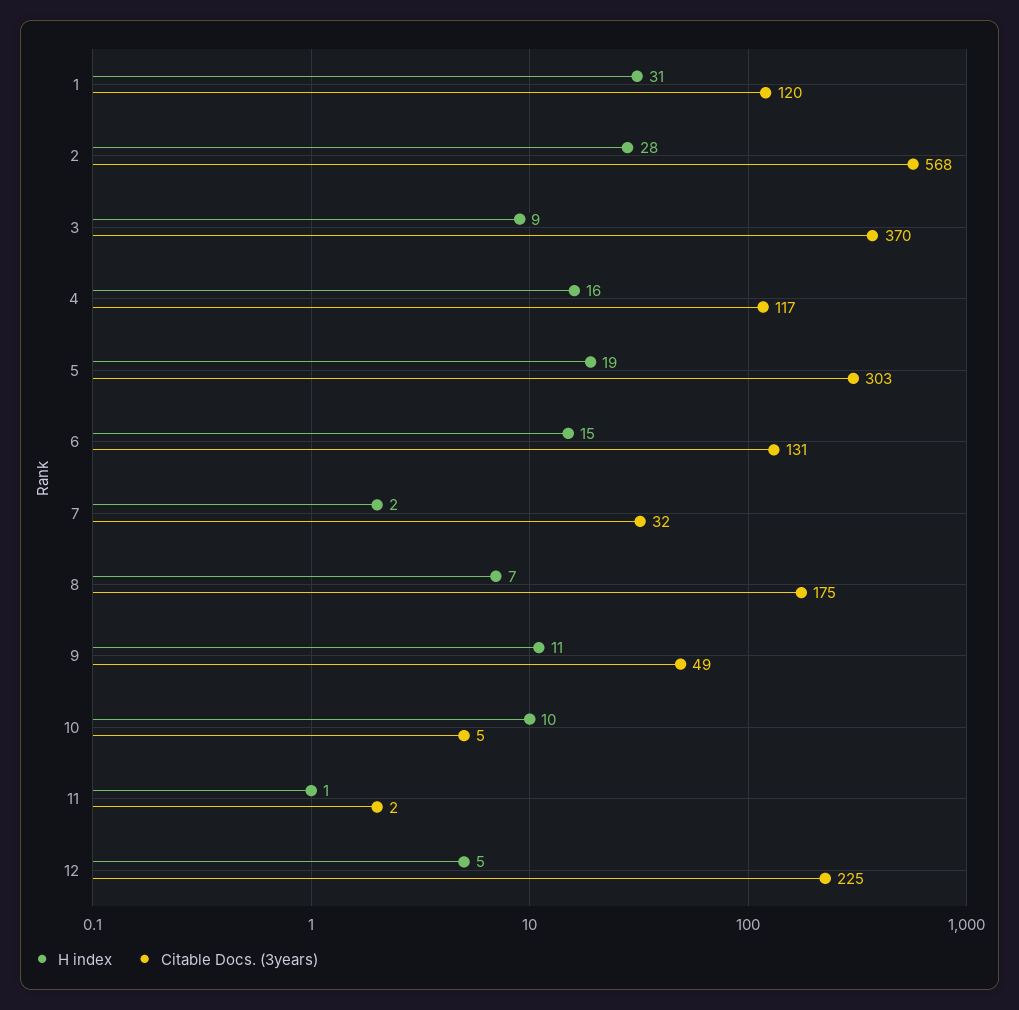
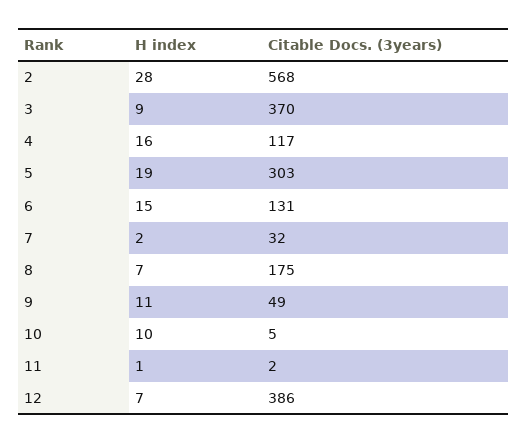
  {
    "H index": {
-     "1": 31,
      "2": 28,
      "3": 9,
      "4": 16,
      "5": 19,
      "6": 15,
      "7": 2,
      "8": 7,
      "9": 11,
      "10": 10,
      "11": 1,
-     "12": 5
+     "12": 7
    },
    "Citable Docs. (3years)": {
-     "1": 120,
      "2": 568,
      "3": 370,
      "4": 117,
      "5": 303,
      "6": 131,
      "7": 32,
      "8": 175,
      "9": 49,
      "10": 5,
      "11": 2,
-     "12": 225
+     "12": 386
    }
  }

